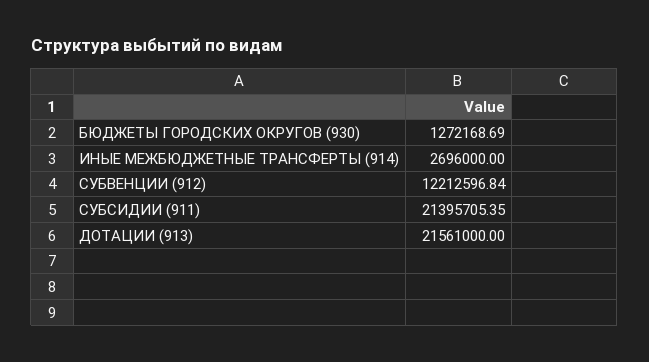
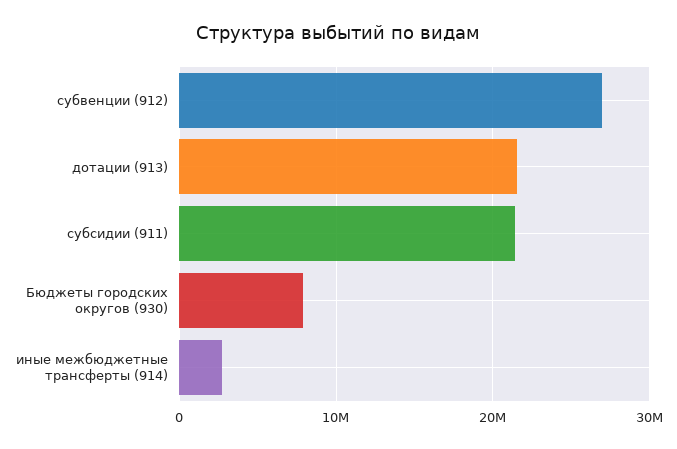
  {
-   "БЮДЖЕТЫ ГОРОДСКИХ ОКРУГОВ (930)": 1272168.69,
+   "БЮДЖЕТЫ ГОРОДСКИХ ОКРУГОВ (930)": 8000000,
    "ИНЫЕ МЕЖБЮДЖЕТНЫЕ ТРАНСФЕРТЫ (914)": 2696000,
-   "СУБВЕНЦИИ (912)": 12212596.84,
+   "СУБВЕНЦИИ (912)": 27000000,
    "СУБСИДИИ (911)": 21395705.35,
    "ДОТАЦИИ (913)": 21561000
  }

